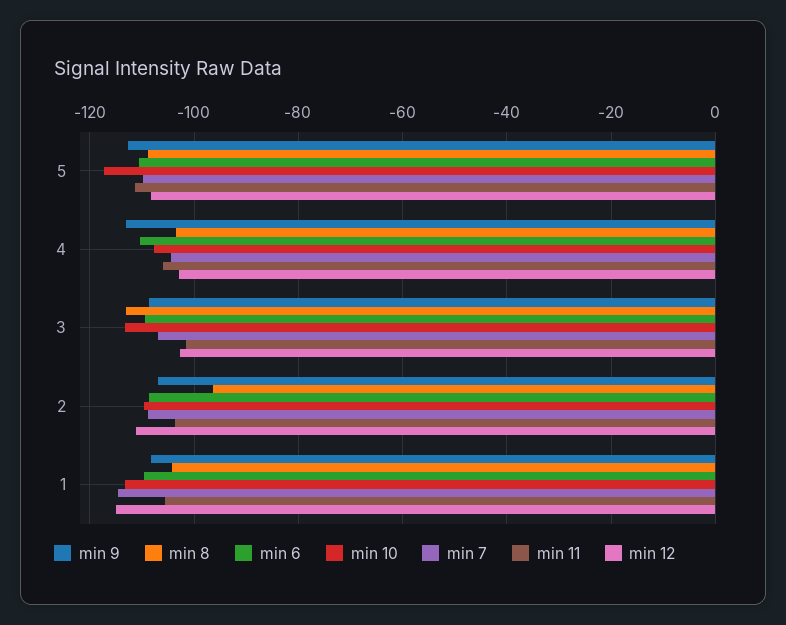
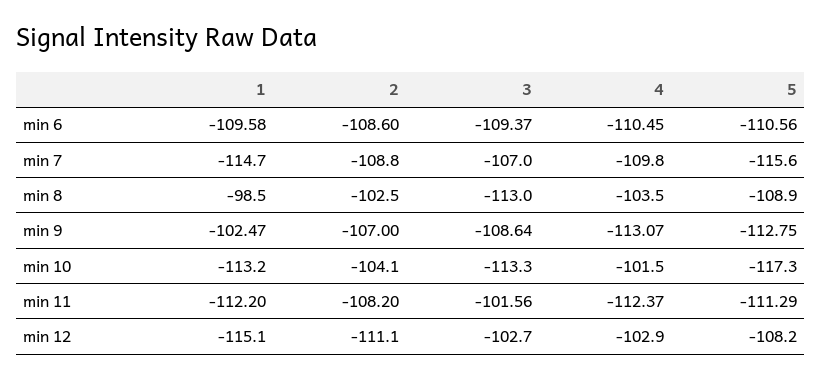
  {
    "min 9": {
      "5": -112.75,
      "4": -113.07,
      "3": -108.64,
      "2": -107,
-     "1": -108
+     "1": -102.47
    },
    "min 8": {
      "5": -108.9,
      "4": -103.5,
      "3": -113,
-     "2": -96,
+     "2": -102.5,
-     "1": -104
+     "1": -98.5
    },
    "min 6": {
      "5": -110.56,
      "4": -110.45,
      "3": -109.37,
      "2": -108.6,
      "1": -109.58
    },
    "min 10": {
      "5": -117.3,
-     "4": -108,
+     "4": -101.5,
      "3": -113.3,
-     "2": -110,
+     "2": -104.1,
      "1": -113.2
    },
    "min 7": {
-     "5": -110,
+     "5": -115.6,
-     "4": -104,
+     "4": -109.8,
      "3": -107,
      "2": -108.8,
      "1": -114.7
    },
    "min 11": {
      "5": -111.29,
-     "4": -106,
+     "4": -112.37,
      "3": -101.56,
-     "2": -104,
+     "2": -108.2,
-     "1": -106
+     "1": -112.2
    },
    "min 12": {
      "5": -108.2,
      "4": -102.9,
      "3": -102.7,
      "2": -111.1,
      "1": -115.1
    }
  }

